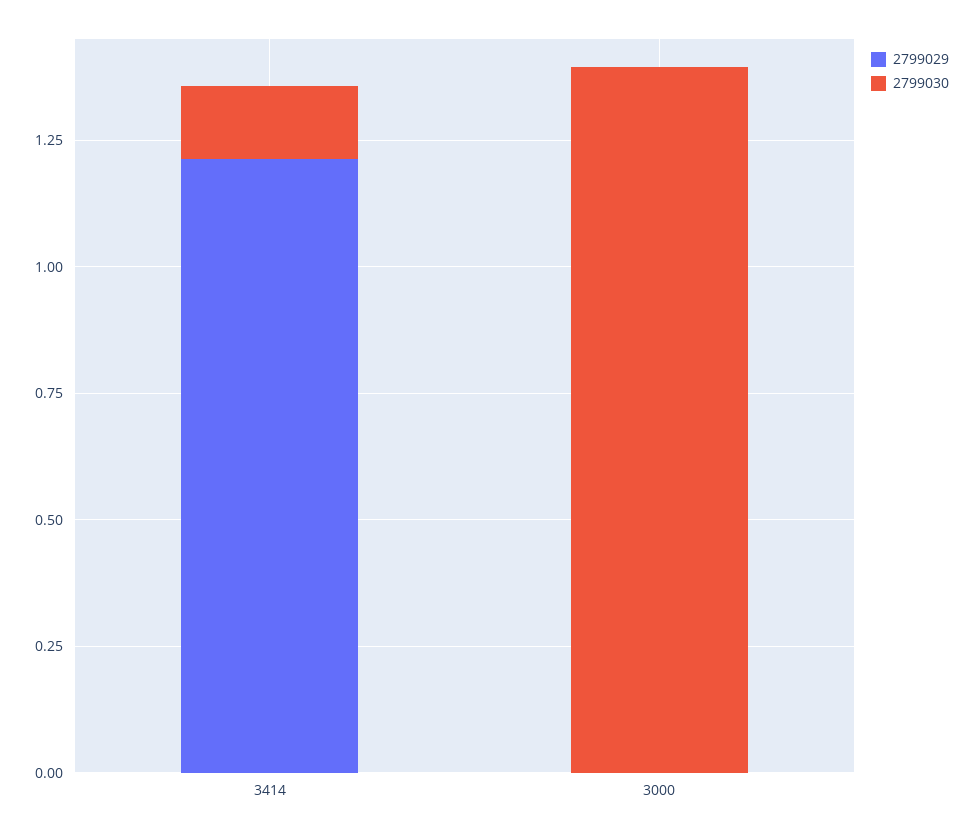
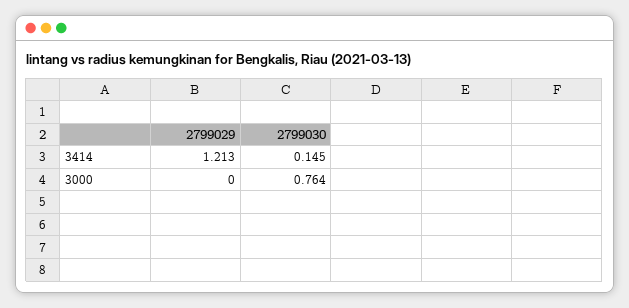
  {
    "2799029": {
      "3414": 1.213,
      "3000": 0
    },
    "2799030": {
      "3414": 0.145,
-     "3000": 1.4
+     "3000": 0.764
    }
  }

